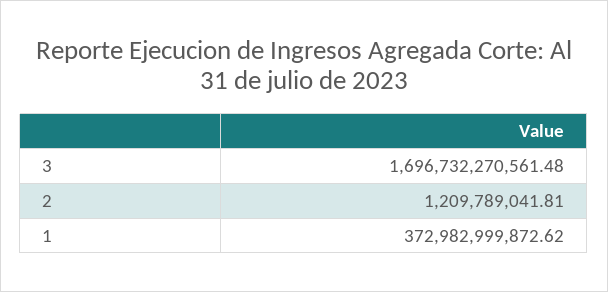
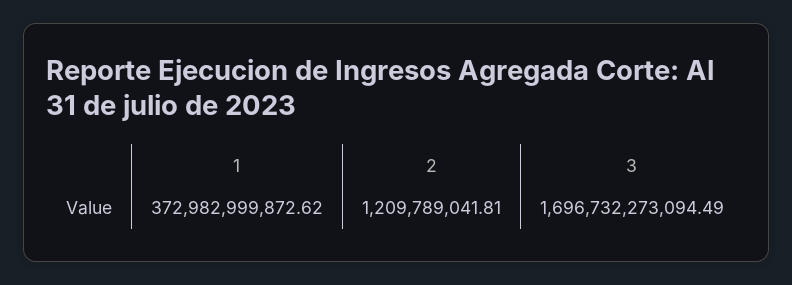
  {
-   "3": 1696732270561.48,
+   "3": 1696732273094.49,
    "2": 1209789041.81,
    "1": 372982999872.62
  }

